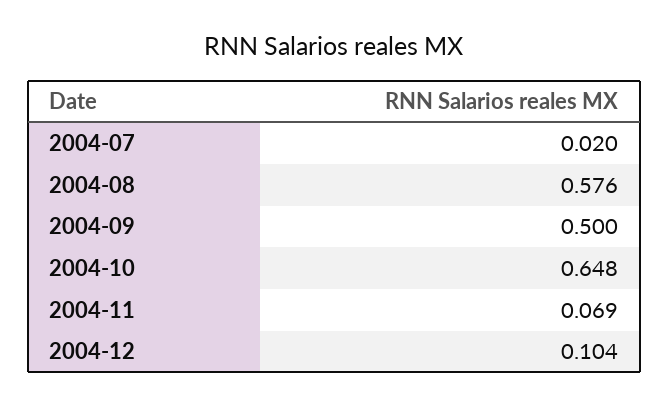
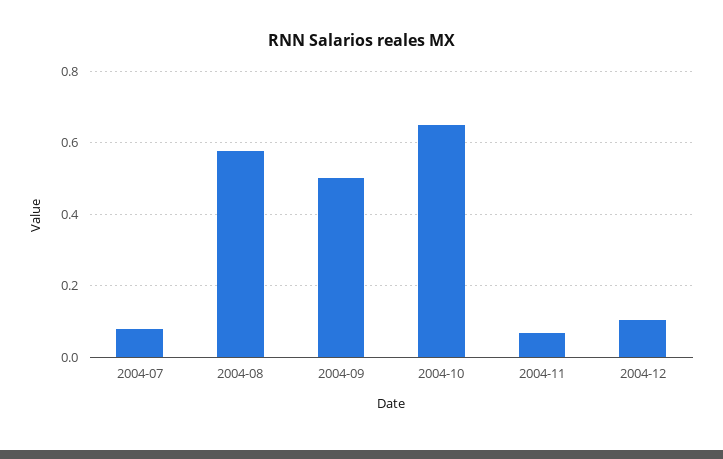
  {
-   "2004-07": 0.02,
+   "2004-07": 0.08,
    "2004-08": 0.576,
    "2004-09": 0.5,
    "2004-10": 0.648,
    "2004-11": 0.069,
    "2004-12": 0.104
  }

